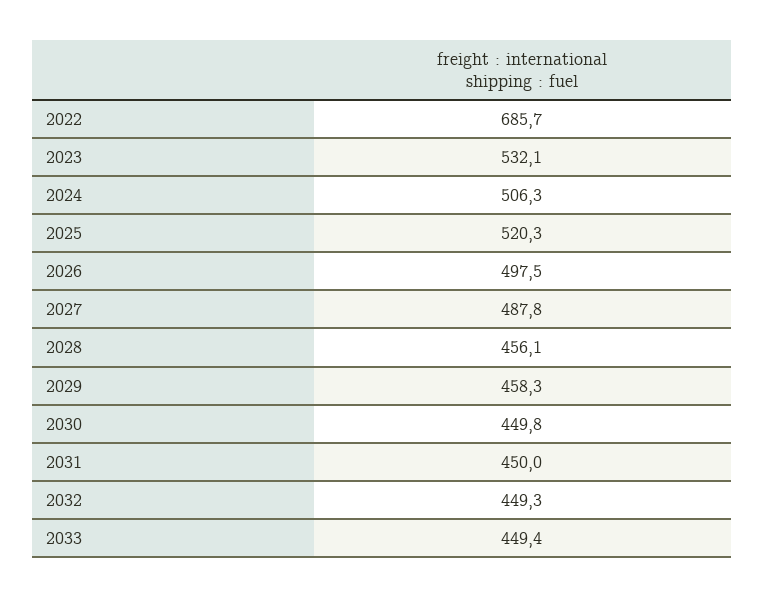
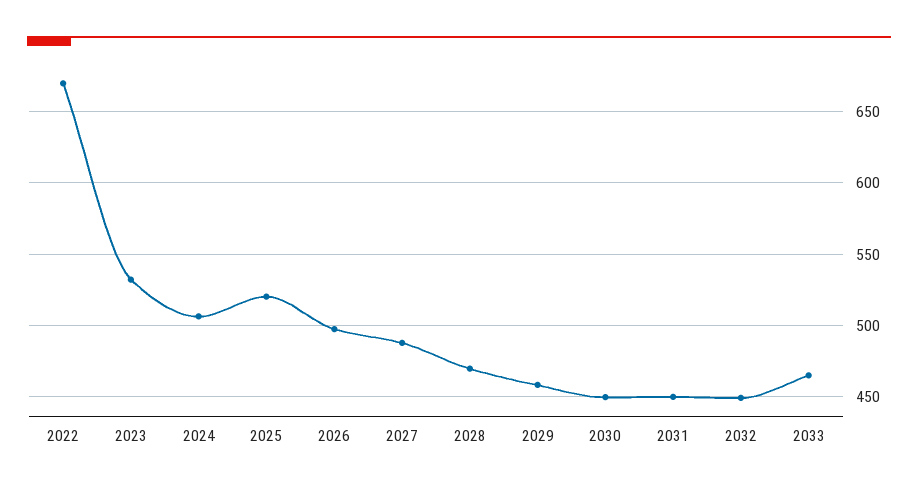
  {
-   "2022": 685.7,
+   "2022": 670,
    "2023": 532.1,
    "2024": 506.3,
    "2025": 520.3,
    "2026": 497.5,
    "2027": 487.8,
-   "2028": 456.1,
+   "2028": 470,
    "2029": 458.3,
    "2030": 449.8,
    "2031": 450,
    "2032": 449.3,
-   "2033": 449.4
+   "2033": 465
  }

